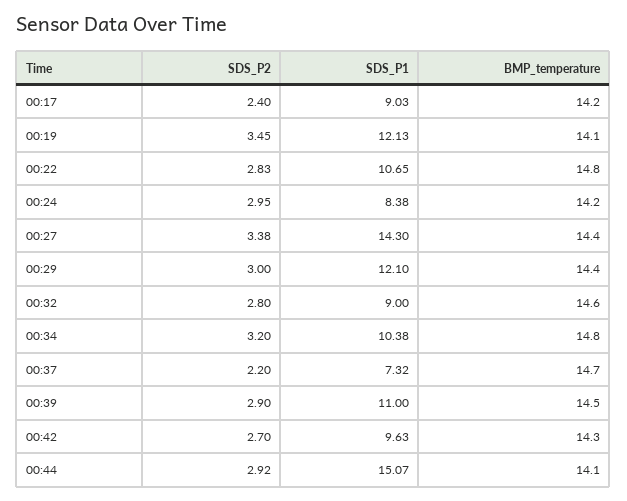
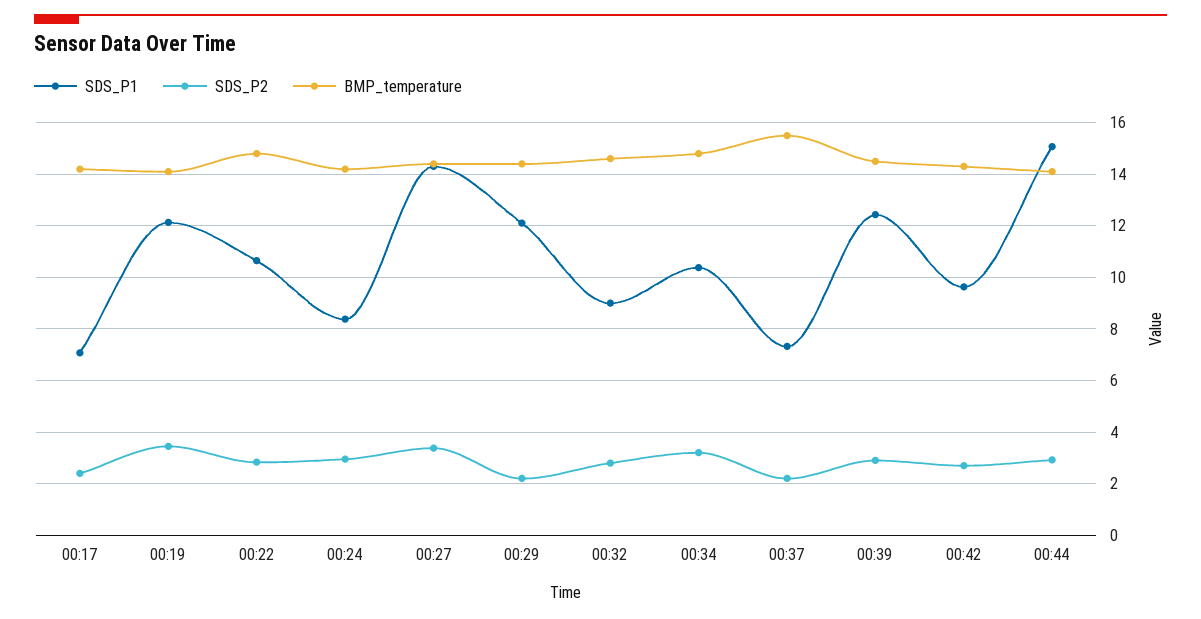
  {
    "SDS_P2": {
      "00:17": 2.4,
      "00:19": 3.45,
      "00:22": 2.83,
      "00:24": 2.95,
      "00:27": 3.38,
-     "00:29": 3,
+     "00:29": 2.25,
      "00:32": 2.8,
      "00:34": 3.2,
      "00:37": 2.2,
      "00:39": 2.9,
      "00:42": 2.7,
      "00:44": 2.92
    },
    "SDS_P1": {
-     "00:17": 9.03,
+     "00:17": 7,
      "00:19": 12.13,
      "00:22": 10.65,
      "00:24": 8.38,
      "00:27": 14.3,
      "00:29": 12.1,
      "00:32": 9,
      "00:34": 10.38,
      "00:37": 7.32,
-     "00:39": 11,
+     "00:39": 12.5,
      "00:42": 9.63,
      "00:44": 15.07
    },
    "BMP_temperature": {
      "00:17": 14.2,
      "00:19": 14.1,
      "00:22": 14.8,
      "00:24": 14.2,
      "00:27": 14.4,
      "00:29": 14.4,
      "00:32": 14.6,
      "00:34": 14.8,
-     "00:37": 14.7,
+     "00:37": 15.5,
      "00:39": 14.5,
      "00:42": 14.3,
      "00:44": 14.1
    }
  }

